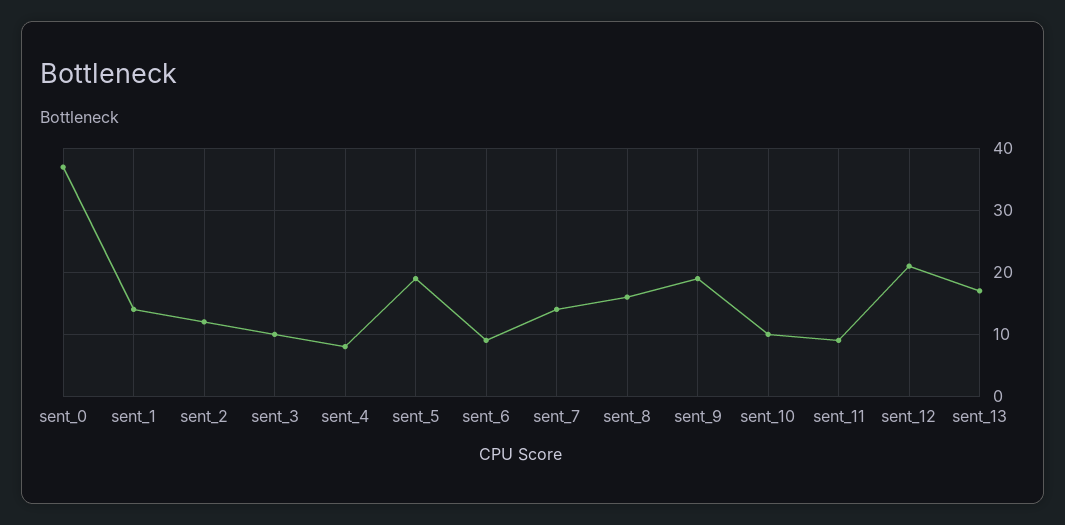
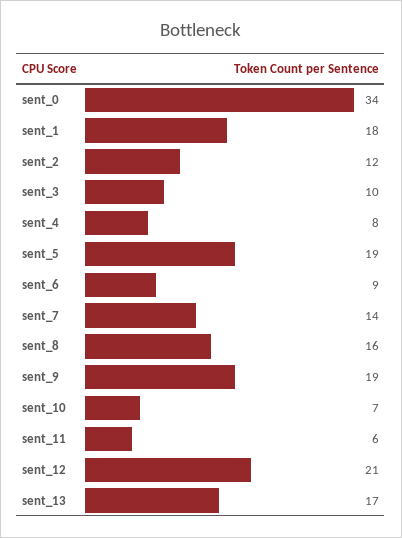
  {
-   "sent_0": 37,
+   "sent_0": 34,
-   "sent_1": 14,
+   "sent_1": 18,
    "sent_2": 12,
    "sent_3": 10,
    "sent_4": 8,
    "sent_5": 19,
    "sent_6": 9,
    "sent_7": 14,
    "sent_8": 16,
    "sent_9": 19,
-   "sent_10": 10,
+   "sent_10": 7,
-   "sent_11": 9,
+   "sent_11": 6,
    "sent_12": 21,
    "sent_13": 17
  }

